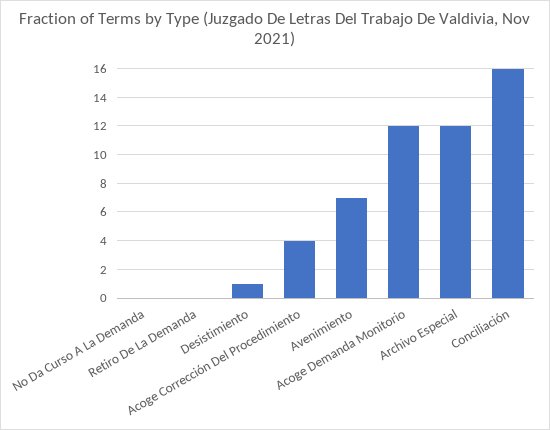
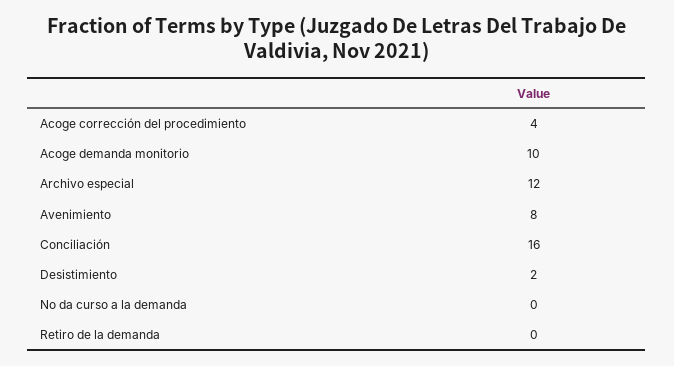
  {
    "No Da Curso A La Demanda": 0,
    "Retiro De La Demanda": 0,
-   "Desistimiento": 1,
+   "Desistimiento": 2,
    "Acoge Corrección Del Procedimiento": 4,
-   "Avenimiento": 7,
+   "Avenimiento": 8,
-   "Acoge Demanda Monitorio": 12,
+   "Acoge Demanda Monitorio": 10,
    "Archivo Especial": 12,
    "Conciliación": 16
  }

